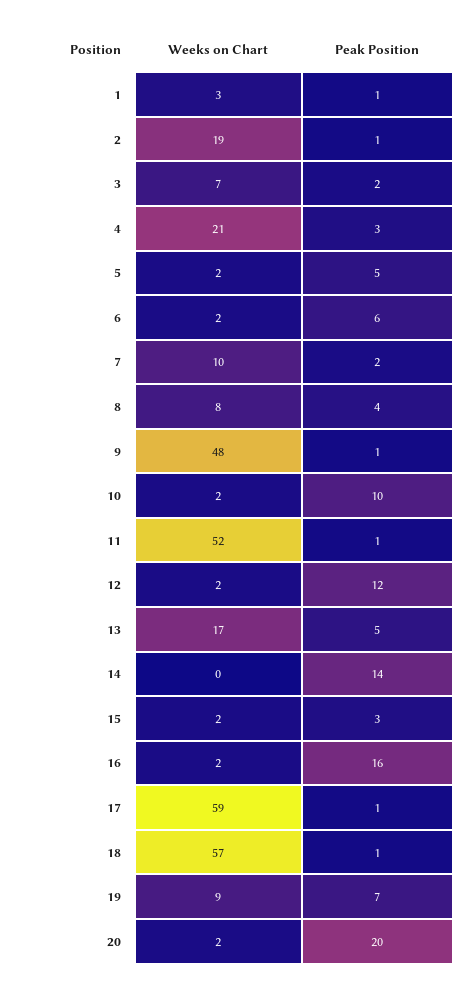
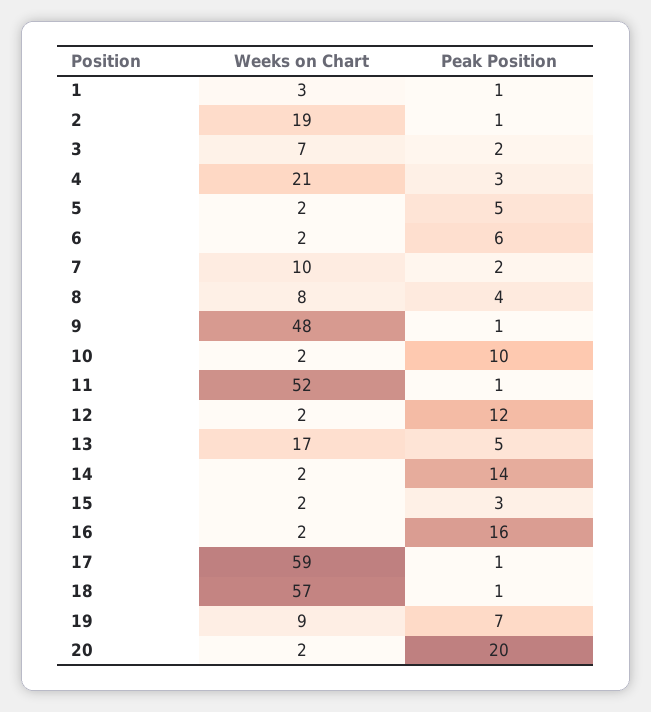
  {
    "Weeks on Chart": {
      "1": 3,
      "2": 19,
      "3": 7,
      "4": 21,
      "5": 2,
      "6": 2,
      "7": 10,
      "8": 8,
      "9": 48,
      "10": 2,
      "11": 52,
      "12": 2,
      "13": 17,
-     "14": 0,
+     "14": 2,
      "15": 2,
      "16": 2,
      "17": 59,
      "18": 57,
      "19": 9,
      "20": 2
    },
    "Peak Position": {
      "1": 1,
      "2": 1,
      "3": 2,
      "4": 3,
      "5": 5,
      "6": 6,
      "7": 2,
      "8": 4,
      "9": 1,
      "10": 10,
      "11": 1,
      "12": 12,
      "13": 5,
      "14": 14,
      "15": 3,
      "16": 16,
      "17": 1,
      "18": 1,
      "19": 7,
      "20": 20
    }
  }

